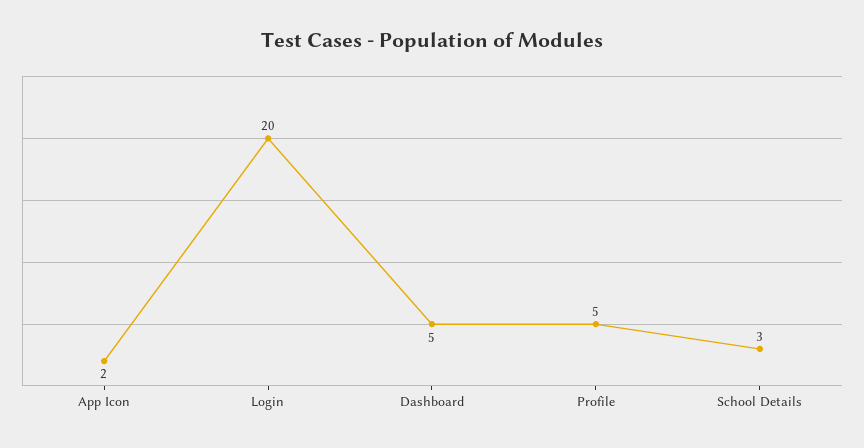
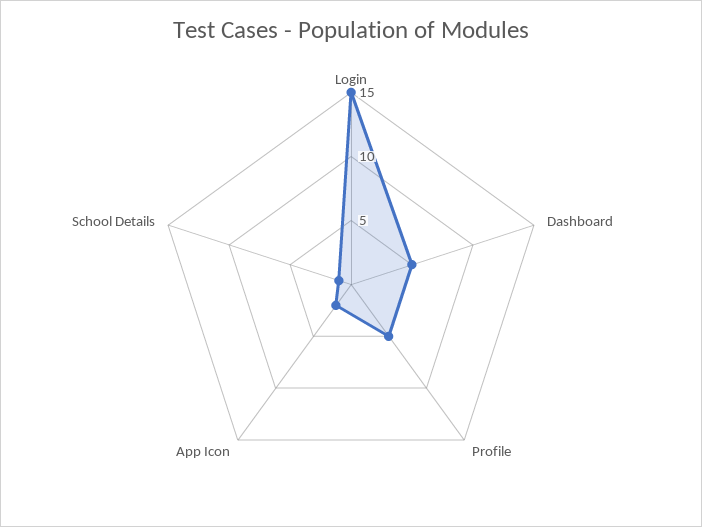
  {
    "App Icon": 2,
-   "Login": 20,
+   "Login": 15,
    "Dashboard": 5,
    "Profile": 5,
-   "School Details": 3
+   "School Details": 1
  }

